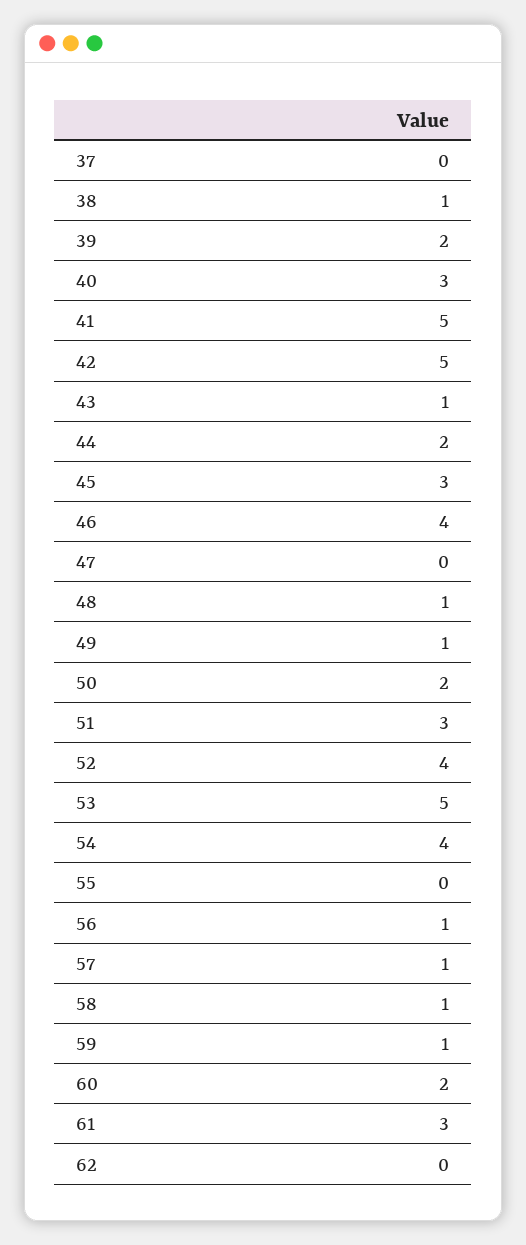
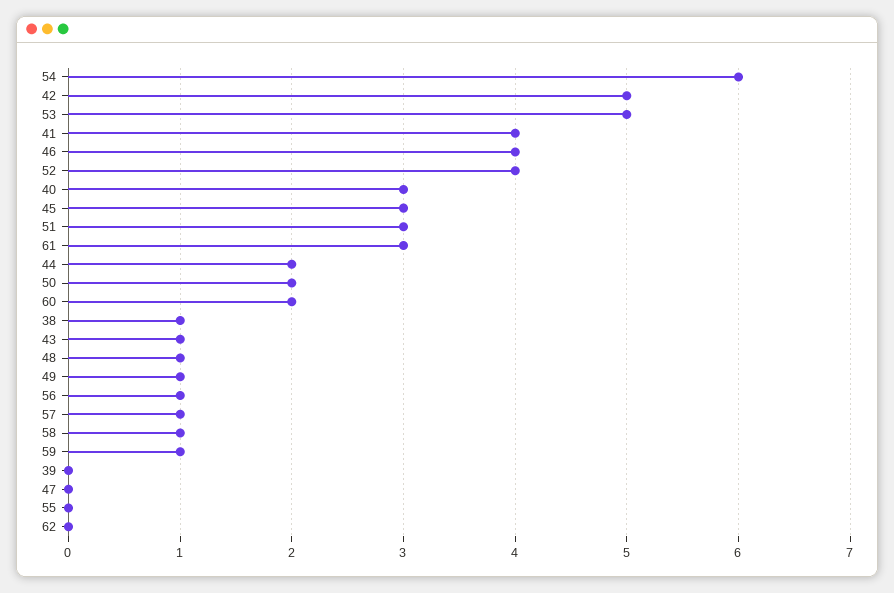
  {
-   "37": 0,
    "38": 1,
-   "39": 2,
+   "39": 0,
    "40": 3,
-   "41": 5,
+   "41": 4,
    "42": 5,
    "43": 1,
    "44": 2,
    "45": 3,
    "46": 4,
    "47": 0,
    "48": 1,
    "49": 1,
    "50": 2,
    "51": 3,
    "52": 4,
    "53": 5,
-   "54": 4,
+   "54": 6,
    "55": 0,
    "56": 1,
    "57": 1,
    "58": 1,
    "59": 1,
    "60": 2,
    "61": 3,
    "62": 0
  }

